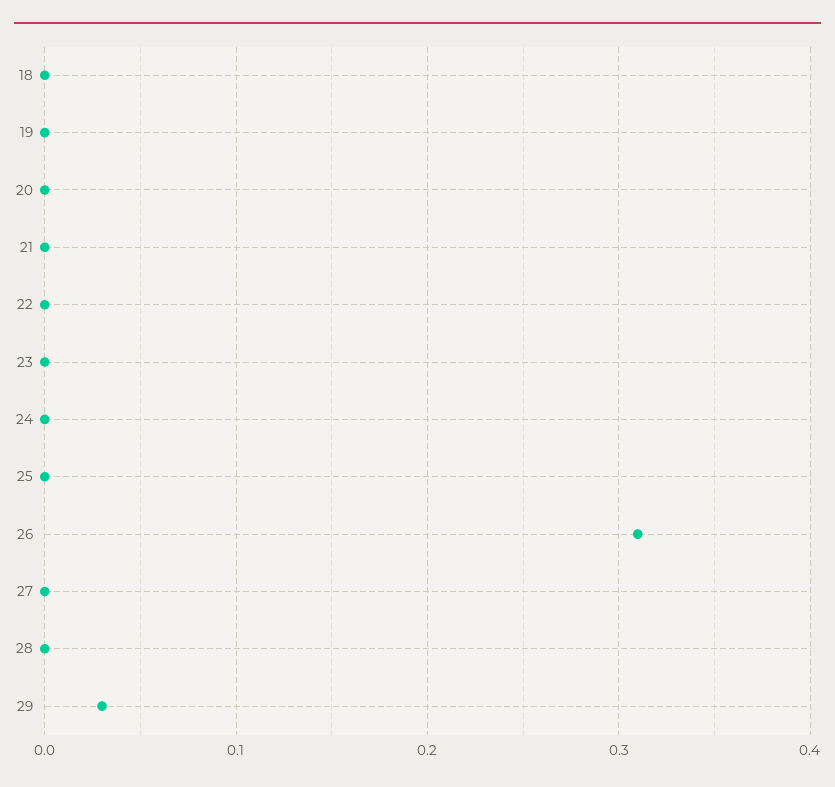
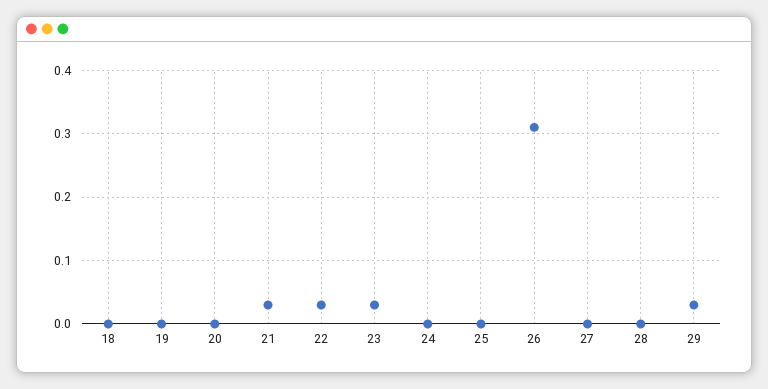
  {
    "18": 0,
    "19": 0,
    "20": 0,
-   "21": 0,
+   "21": 0.03,
-   "22": 0,
+   "22": 0.03,
-   "23": 0,
+   "23": 0.03,
    "24": 0,
    "25": 0,
    "26": 0.31,
    "27": 0,
    "28": 0,
    "29": 0.03
  }

